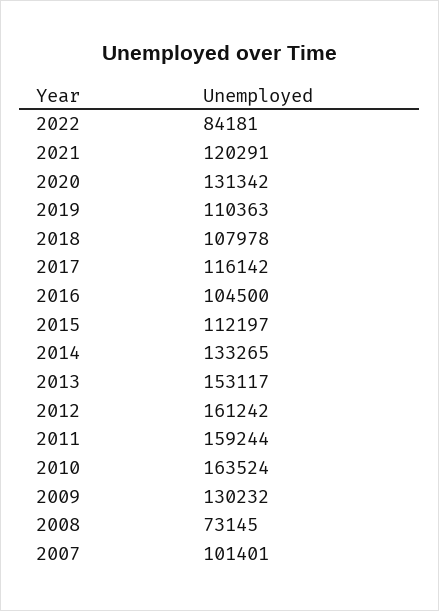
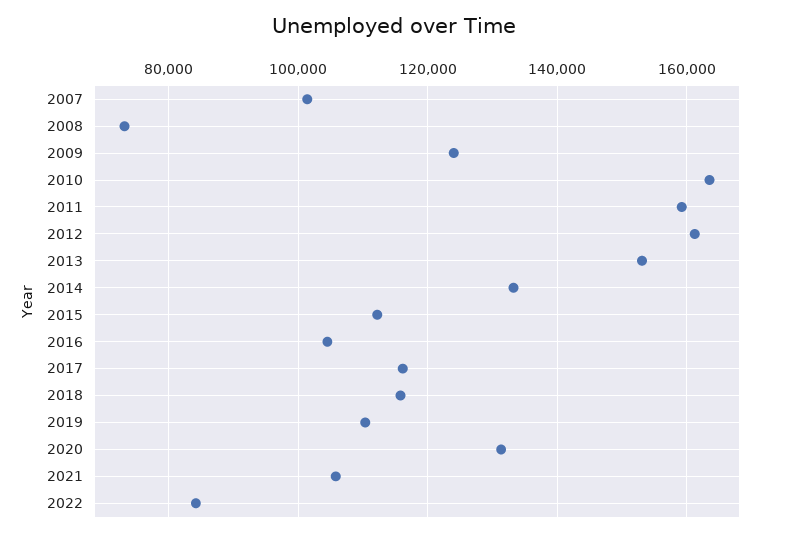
  {
    "2022": 84181,
-   "2021": 120291,
+   "2021": 106000,
    "2020": 131342,
    "2019": 110363,
-   "2018": 107978,
+   "2018": 116000,
    "2017": 116142,
    "2016": 104500,
    "2015": 112197,
    "2014": 133265,
    "2013": 153117,
    "2012": 161242,
    "2011": 159244,
    "2010": 163524,
-   "2009": 130232,
+   "2009": 124000,
    "2008": 73145,
    "2007": 101401
  }

